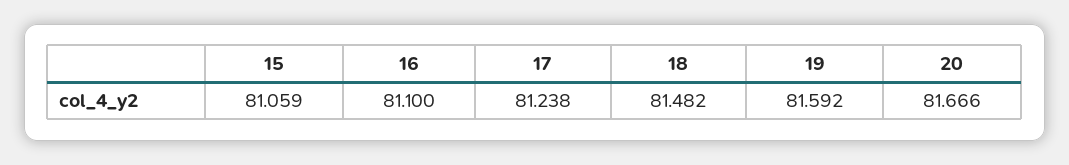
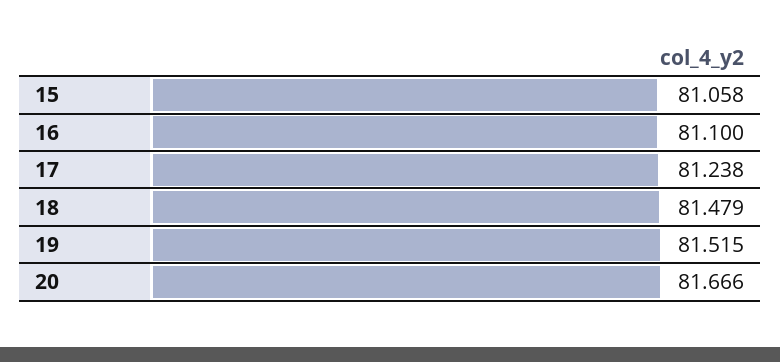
  {
-   "15": 81.059,
+   "15": 81.058,
    "16": 81.1,
    "17": 81.238,
-   "18": 81.482,
+   "18": 81.479,
-   "19": 81.592,
+   "19": 81.515,
    "20": 81.666
  }

